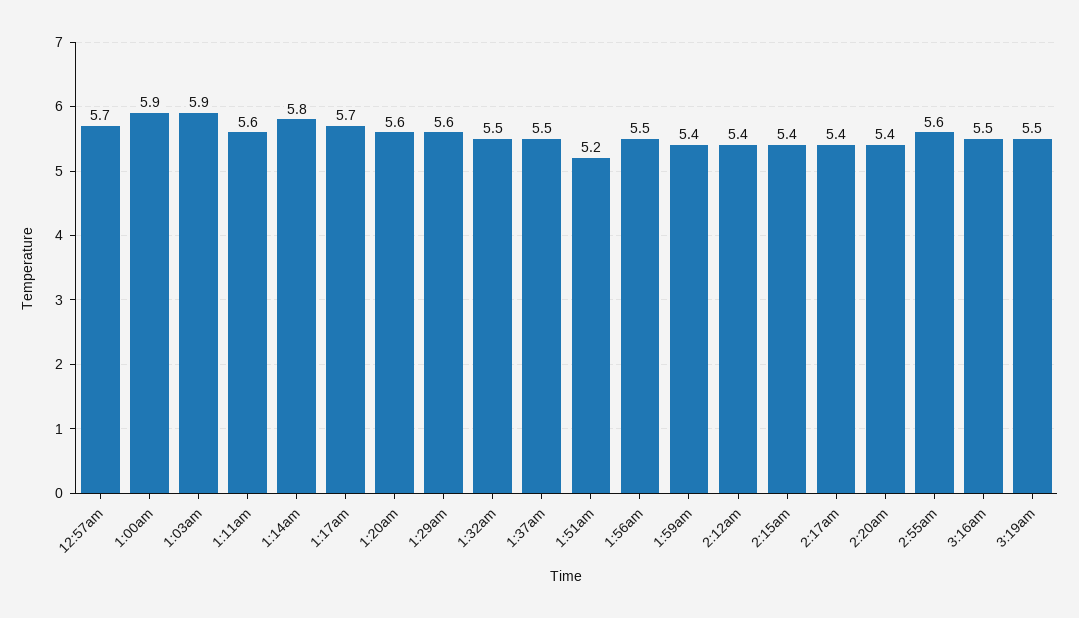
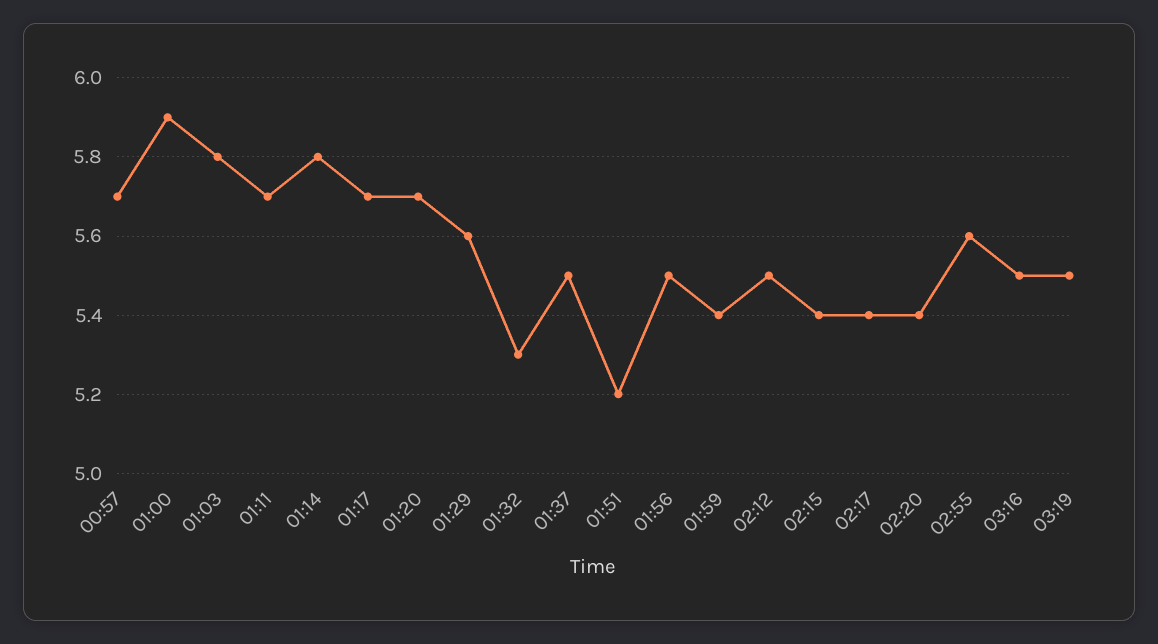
  {
    "12:57am": 5.7,
    "1:00am": 5.9,
-   "1:03am": 5.9,
+   "1:03am": 5.8,
-   "1:11am": 5.6,
+   "1:11am": 5.7,
    "1:14am": 5.8,
    "1:17am": 5.7,
-   "1:20am": 5.6,
+   "1:20am": 5.7,
    "1:29am": 5.6,
-   "1:32am": 5.5,
+   "1:32am": 5.3,
    "1:37am": 5.5,
    "1:51am": 5.2,
    "1:56am": 5.5,
    "1:59am": 5.4,
-   "2:12am": 5.4,
+   "2:12am": 5.5,
    "2:15am": 5.4,
    "2:17am": 5.4,
    "2:20am": 5.4,
    "2:55am": 5.6,
    "3:16am": 5.5,
    "3:19am": 5.5
  }

